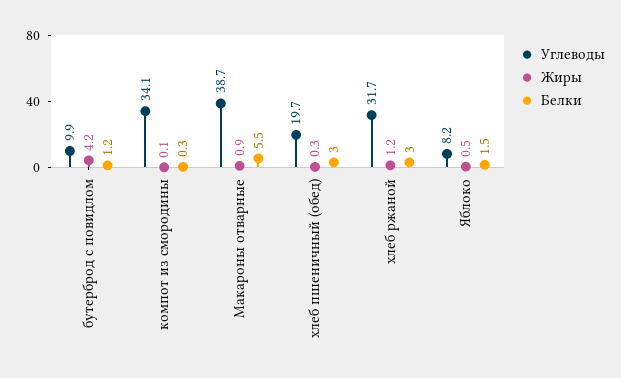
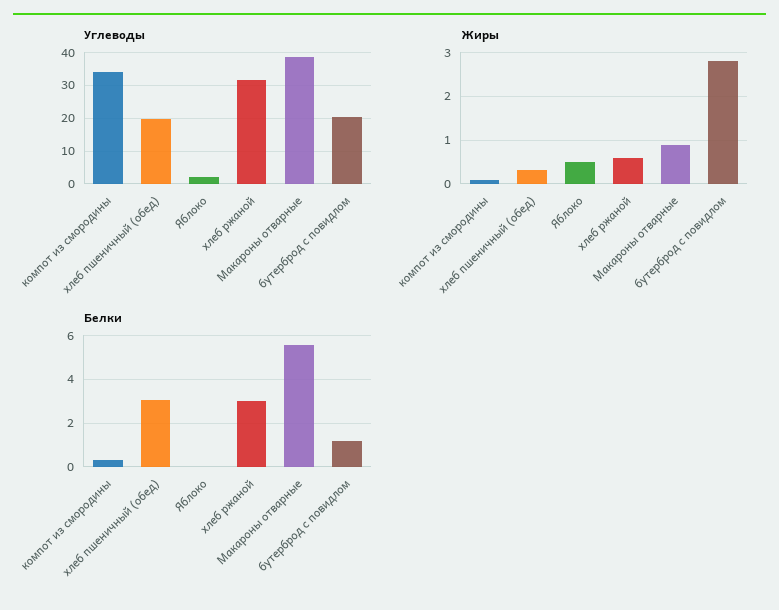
  {
    "Углеводы": {
-     "бутерброд с повидлом": 9.9,
+     "бутерброд с повидлом": 20,
      "компот из смородины": 34.1,
      "Макароны отварные": 38.7,
      "хлеб пшеничный (обед)": 19.7,
      "хлеб ржаной": 31.7,
-     "Яблоко": 8.2
+     "Яблоко": 2
    },
    "Жиры": {
-     "бутерброд с повидлом": 4.2,
+     "бутерброд с повидлом": 2.8,
      "компот из смородины": 0.1,
      "Макароны отварные": 0.9,
      "хлеб пшеничный (обед)": 0.3,
-     "хлеб ржаной": 1.2,
+     "хлеб ржаной": 0.6,
      "Яблоко": 0.5
    },
    "Белки": {
      "бутерброд с повидлом": 1.2,
      "компот из смородины": 0.3,
      "Макароны отварные": 5.5,
      "хлеб пшеничный (обед)": 3,
      "хлеб ржаной": 3,
-     "Яблоко": 1.5
+     "Яблоко": 0
    }
  }

